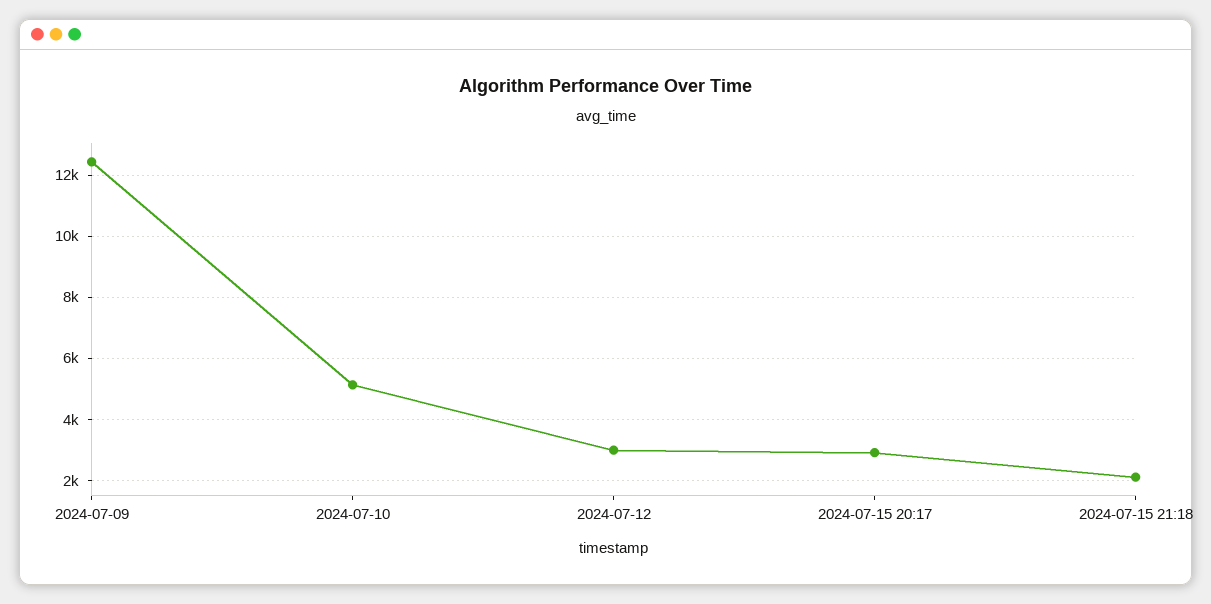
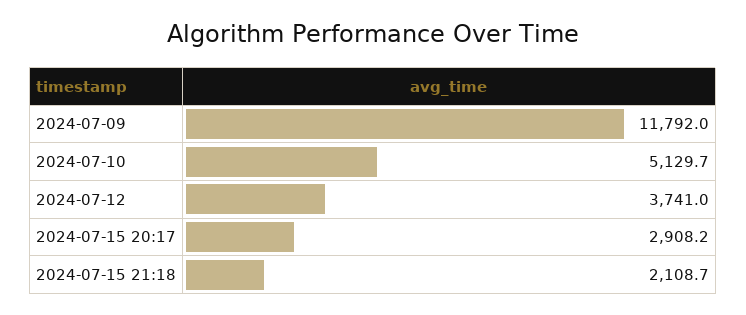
  {
-   "2024-07-09": 12400,
+   "2024-07-09": 11792,
    "2024-07-10": 5129.7,
-   "2024-07-12": 3000,
+   "2024-07-12": 3741,
    "2024-07-15 20:17": 2908.2,
    "2024-07-15 21:18": 2108.7
  }

